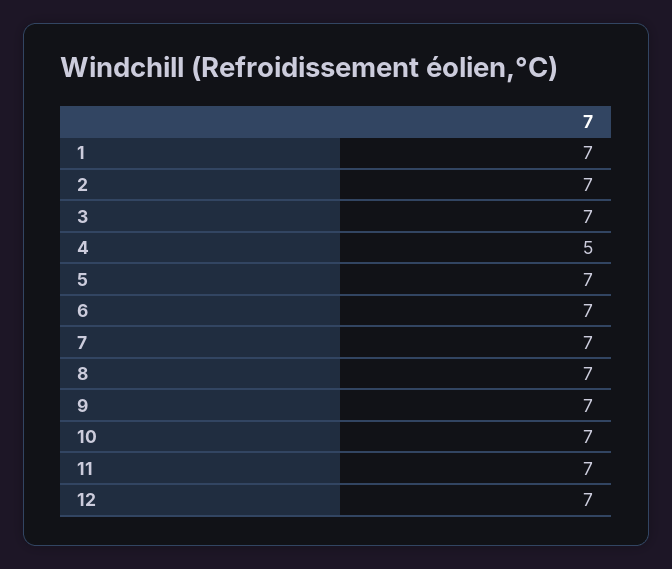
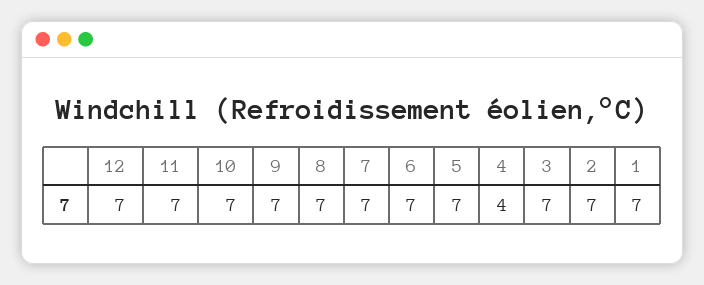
  {
    "1": 7,
    "2": 7,
    "3": 7,
-   "4": 5,
+   "4": 4,
    "5": 7,
    "6": 7,
    "7": 7,
    "8": 7,
    "9": 7,
    "10": 7,
    "11": 7,
    "12": 7
  }

